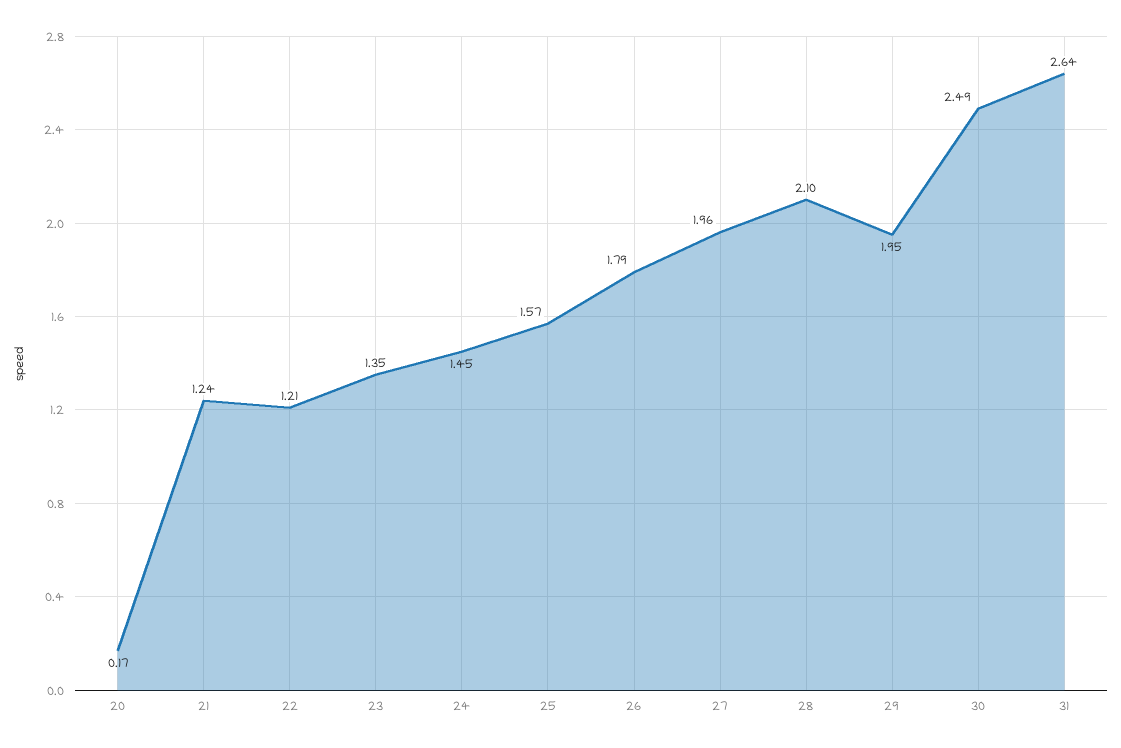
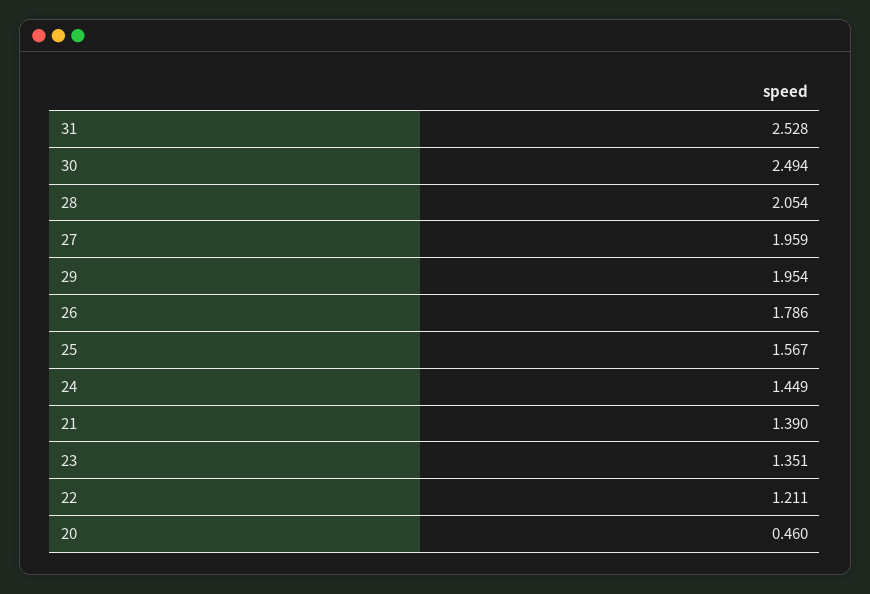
  {
-   "20": 0.17,
+   "20": 0.46,
-   "21": 1.24,
+   "21": 1.39,
    "22": 1.211,
    "23": 1.351,
    "24": 1.449,
    "25": 1.567,
    "26": 1.786,
    "27": 1.959,
-   "28": 2.1,
+   "28": 2.054,
    "29": 1.954,
    "30": 2.494,
-   "31": 2.64
+   "31": 2.528
  }

